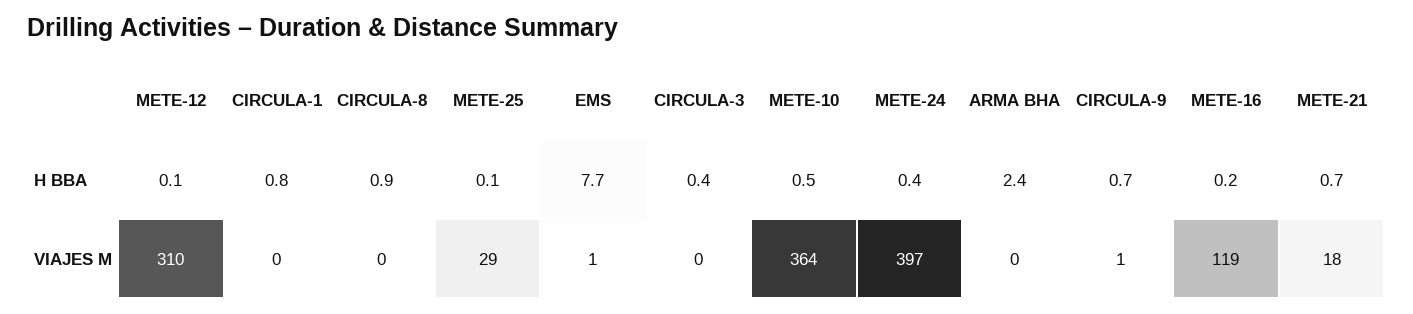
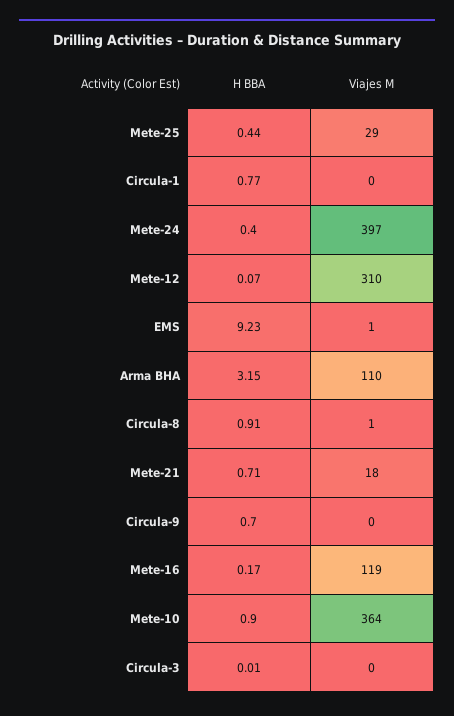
  {
    "METE-12": {
      "H BBA": 0.07,
      "VIAJES M": 310
    },
    "CIRCULA-1": {
      "H BBA": 0.77,
      "VIAJES M": 0
    },
    "CIRCULA-8": {
      "H BBA": 0.91,
-     "VIAJES M": 0
+     "VIAJES M": 1
    },
    "METE-25": {
-     "H BBA": 0.1,
+     "H BBA": 0.44,
      "VIAJES M": 29
    },
    "EMS": {
-     "H BBA": 7.7,
+     "H BBA": 9.23,
      "VIAJES M": 1
    },
    "CIRCULA-3": {
-     "H BBA": 0.4,
+     "H BBA": 0.01,
      "VIAJES M": 0
    },
    "METE-10": {
-     "H BBA": 0.5,
+     "H BBA": 0.9,
      "VIAJES M": 364
    },
    "METE-24": {
      "H BBA": 0.4,
      "VIAJES M": 397
    },
    "ARMA BHA": {
-     "H BBA": 2.4,
+     "H BBA": 3.15,
-     "VIAJES M": 0
+     "VIAJES M": 110
    },
    "CIRCULA-9": {
      "H BBA": 0.7,
-     "VIAJES M": 1
+     "VIAJES M": 0
    },
    "METE-16": {
      "H BBA": 0.17,
      "VIAJES M": 119
    },
    "METE-21": {
      "H BBA": 0.71,
      "VIAJES M": 18
    }
  }

